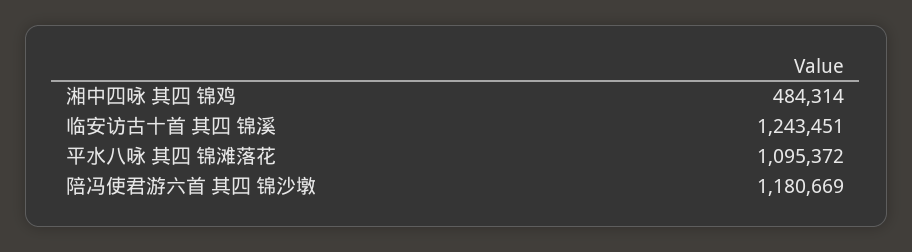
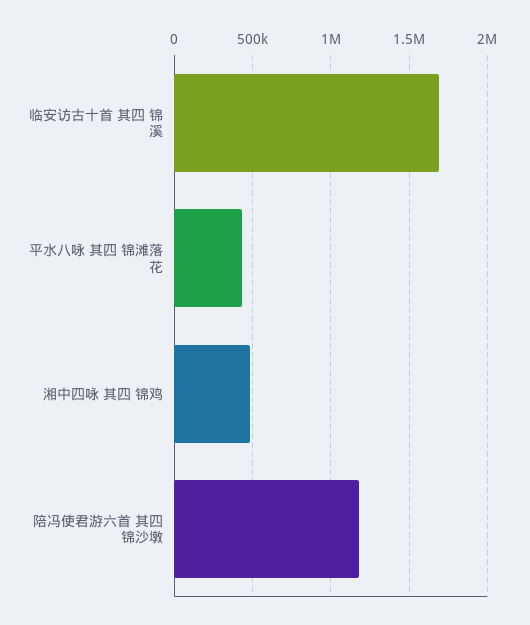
  {
    "湘中四咏 其四 锦鸡": 484314,
-   "临安访古十首 其四 锦溪": 1243451,
+   "临安访古十首 其四 锦溪": 1700000,
-   "平水八咏 其四 锦滩落花": 1095372,
+   "平水八咏 其四 锦滩落花": 450000,
    "陪冯使君游六首 其四 锦沙墩": 1180669
  }

